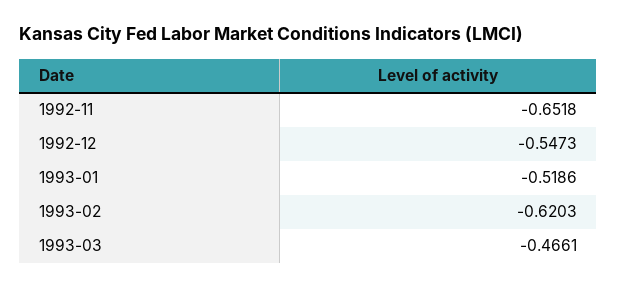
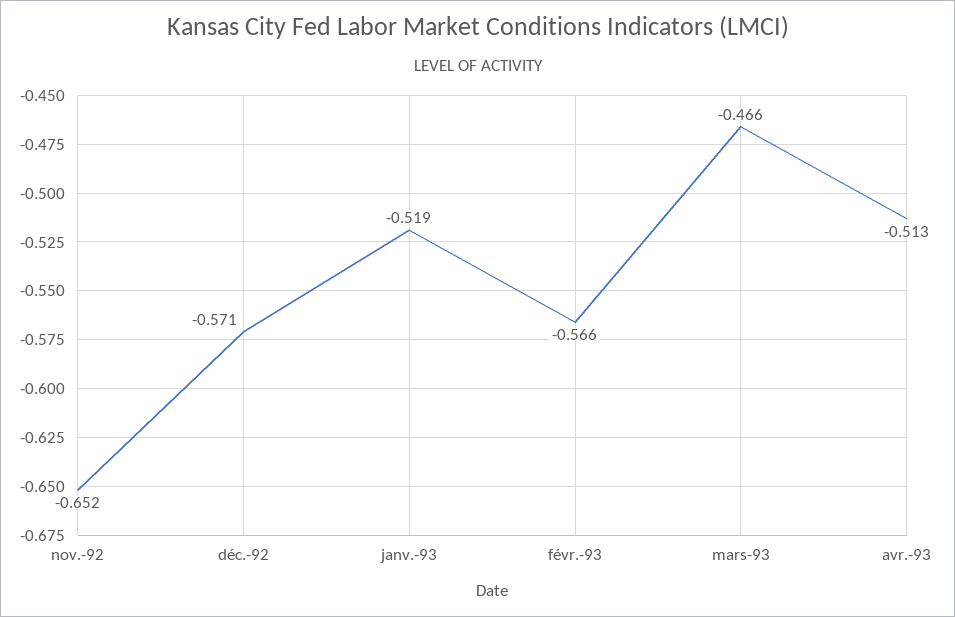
  {
    "1992-11": -0.6518,
-   "1992-12": -0.5473,
+   "1992-12": -0.571,
    "1993-01": -0.5186,
-   "1993-02": -0.6203,
+   "1993-02": -0.566,
-   "1993-03": -0.4661
+   "1993-03": -0.4661,
+   "avr.-93": -0.513
  }

